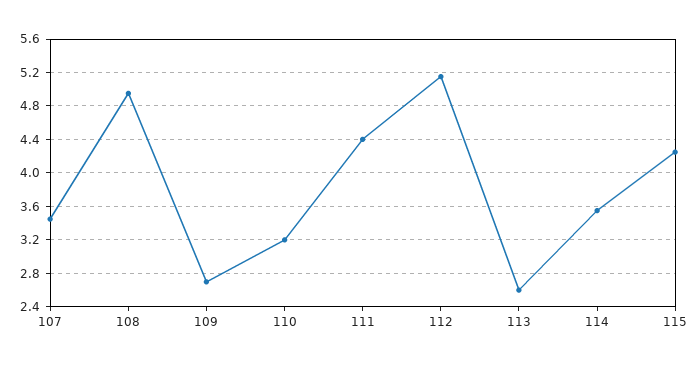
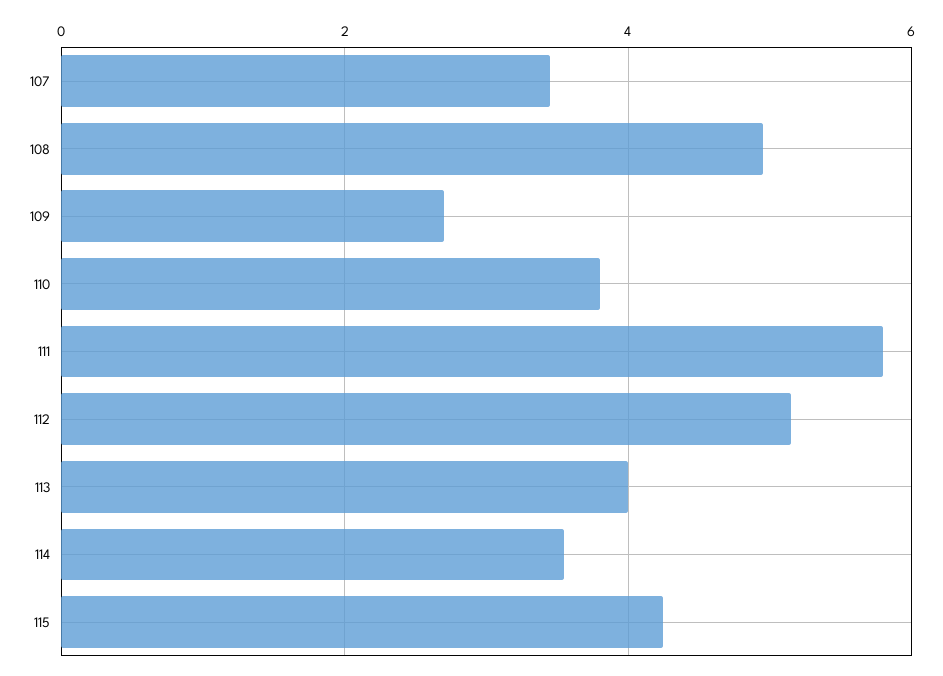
  {
    "107": 3.5,
    "108": 5,
    "109": 2.7,
-   "110": 3.2,
+   "110": 3.8,
-   "111": 4.4,
+   "111": 5.8,
    "112": 5.2,
-   "113": 2.6,
+   "113": 4,
    "114": 3.6,
    "115": 4.3
  }

